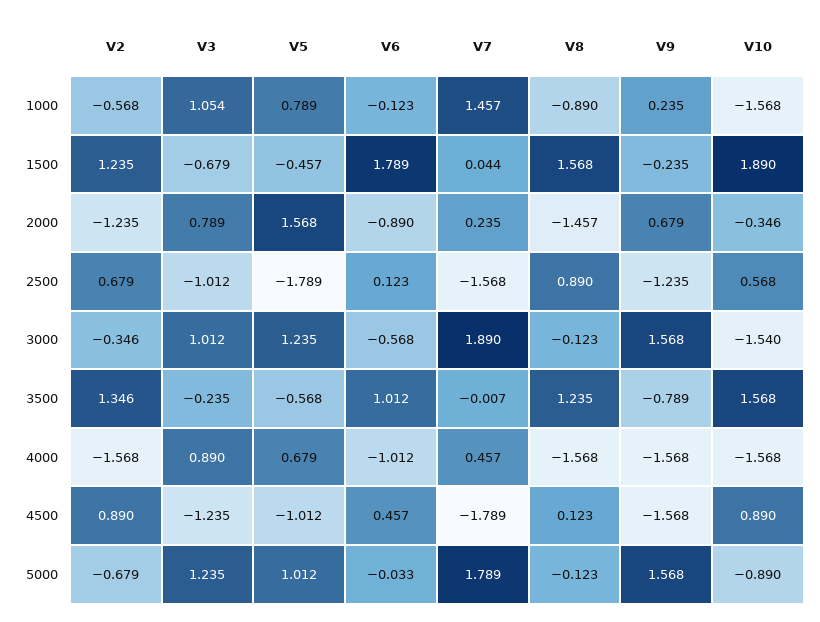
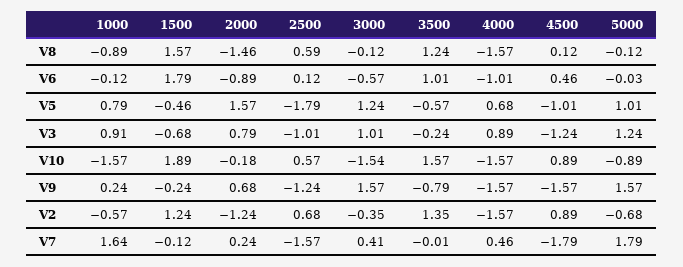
  {
    "V2": {
      "1000": -0.568,
      "1500": 1.235,
      "2000": -1.235,
      "2500": 0.679,
      "3000": -0.346,
      "3500": 1.346,
      "4000": -1.568,
      "4500": 0.89,
      "5000": -0.679
    },
    "V3": {
-     "1000": 1.054,
+     "1000": 0.91,
      "1500": -0.679,
      "2000": 0.789,
      "2500": -1.012,
      "3000": 1.012,
      "3500": -0.235,
      "4000": 0.89,
      "4500": -1.235,
      "5000": 1.235
    },
    "V5": {
      "1000": 0.789,
      "1500": -0.457,
      "2000": 1.568,
      "2500": -1.789,
      "3000": 1.235,
      "3500": -0.568,
      "4000": 0.679,
      "4500": -1.012,
      "5000": 1.012
    },
    "V6": {
      "1000": -0.123,
      "1500": 1.789,
      "2000": -0.89,
      "2500": 0.123,
      "3000": -0.568,
      "3500": 1.012,
      "4000": -1.012,
      "4500": 0.457,
      "5000": -0.033
    },
    "V7": {
-     "1000": 1.457,
+     "1000": 1.64,
-     "1500": 0.044,
+     "1500": -0.12,
      "2000": 0.235,
      "2500": -1.568,
-     "3000": 1.89,
+     "3000": 0.41,
      "3500": -0.007,
      "4000": 0.457,
      "4500": -1.789,
      "5000": 1.789
    },
    "V8": {
      "1000": -0.89,
      "1500": 1.568,
      "2000": -1.457,
-     "2500": 0.89,
+     "2500": 0.59,
      "3000": -0.123,
      "3500": 1.235,
      "4000": -1.568,
      "4500": 0.123,
      "5000": -0.123
    },
    "V9": {
      "1000": 0.235,
      "1500": -0.235,
      "2000": 0.679,
      "2500": -1.235,
      "3000": 1.568,
      "3500": -0.789,
      "4000": -1.568,
      "4500": -1.568,
      "5000": 1.568
    },
    "V10": {
      "1000": -1.568,
      "1500": 1.89,
-     "2000": -0.346,
+     "2000": -0.18,
      "2500": 0.568,
      "3000": -1.54,
      "3500": 1.568,
      "4000": -1.568,
      "4500": 0.89,
      "5000": -0.89
    }
  }

